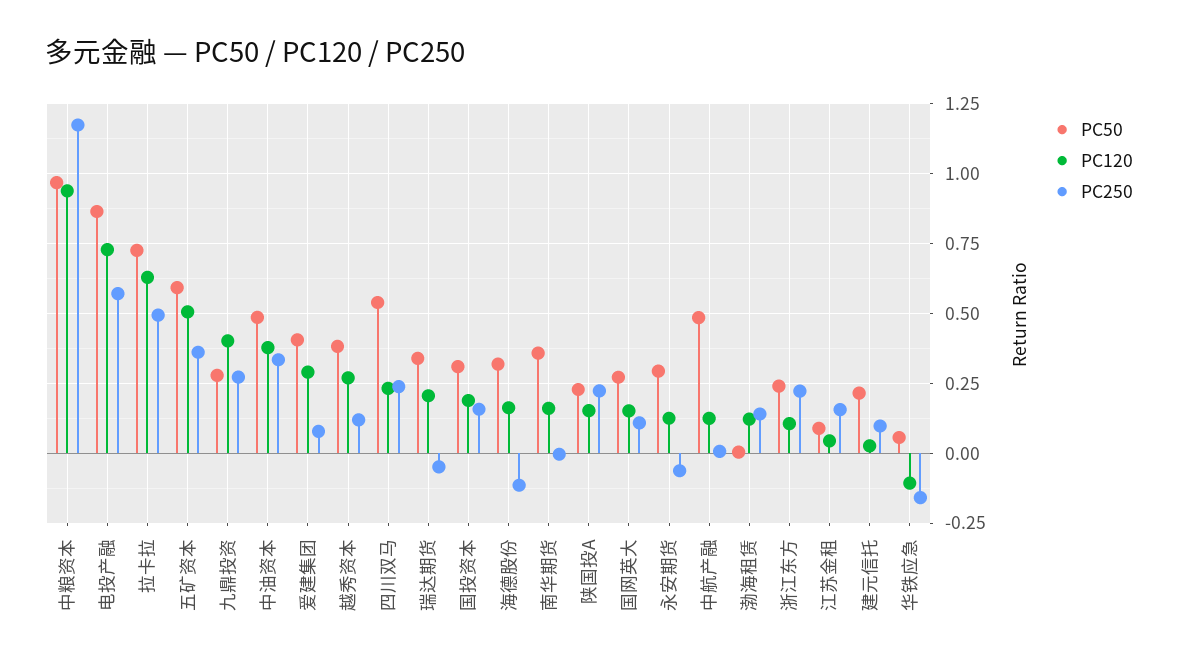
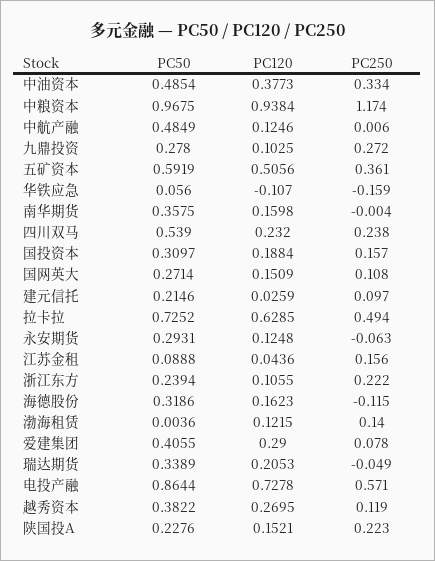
  {
    "PC50": {
      "中粮资本": 0.9675,
      "电投产融": 0.8644,
      "拉卡拉": 0.7252,
      "五矿资本": 0.5919,
      "九鼎投资": 0.278,
      "中油资本": 0.4854,
      "爱建集团": 0.4055,
      "越秀资本": 0.3822,
      "四川双马": 0.539,
      "瑞达期货": 0.3389,
      "国投资本": 0.3097,
      "海德股份": 0.3186,
      "南华期货": 0.3575,
      "陕国投A": 0.2276,
      "国网英大": 0.2714,
      "永安期货": 0.2931,
      "中航产融": 0.4849,
      "渤海租赁": 0.0036,
      "浙江东方": 0.2394,
      "江苏金租": 0.0888,
      "建元信托": 0.2146,
      "华铁应急": 0.056
    },
    "PC120": {
      "中粮资本": 0.9384,
      "电投产融": 0.7278,
      "拉卡拉": 0.6285,
      "五矿资本": 0.5056,
-     "九鼎投资": 0.4,
+     "九鼎投资": 0.1025,
      "中油资本": 0.3773,
      "爱建集团": 0.29,
      "越秀资本": 0.2695,
      "四川双马": 0.232,
      "瑞达期货": 0.2053,
      "国投资本": 0.1884,
      "海德股份": 0.1623,
      "南华期货": 0.1598,
      "陕国投A": 0.1521,
      "国网英大": 0.1509,
      "永安期货": 0.1248,
      "中航产融": 0.1246,
      "渤海租赁": 0.1215,
      "浙江东方": 0.1055,
      "江苏金租": 0.0436,
      "建元信托": 0.0259,
      "华铁应急": -0.107
    },
    "PC250": {
      "中粮资本": 1.174,
      "电投产融": 0.571,
      "拉卡拉": 0.494,
      "五矿资本": 0.361,
      "九鼎投资": 0.272,
      "中油资本": 0.334,
      "爱建集团": 0.078,
      "越秀资本": 0.119,
      "四川双马": 0.238,
      "瑞达期货": -0.049,
      "国投资本": 0.157,
      "海德股份": -0.115,
      "南华期货": -0.004,
      "陕国投A": 0.223,
      "国网英大": 0.108,
      "永安期货": -0.063,
      "中航产融": 0.006,
      "渤海租赁": 0.14,
      "浙江东方": 0.222,
      "江苏金租": 0.156,
      "建元信托": 0.097,
      "华铁应急": -0.159
    }
  }

